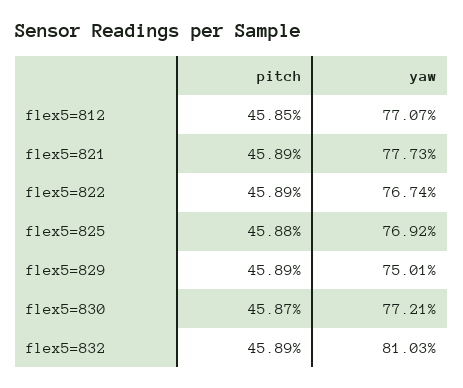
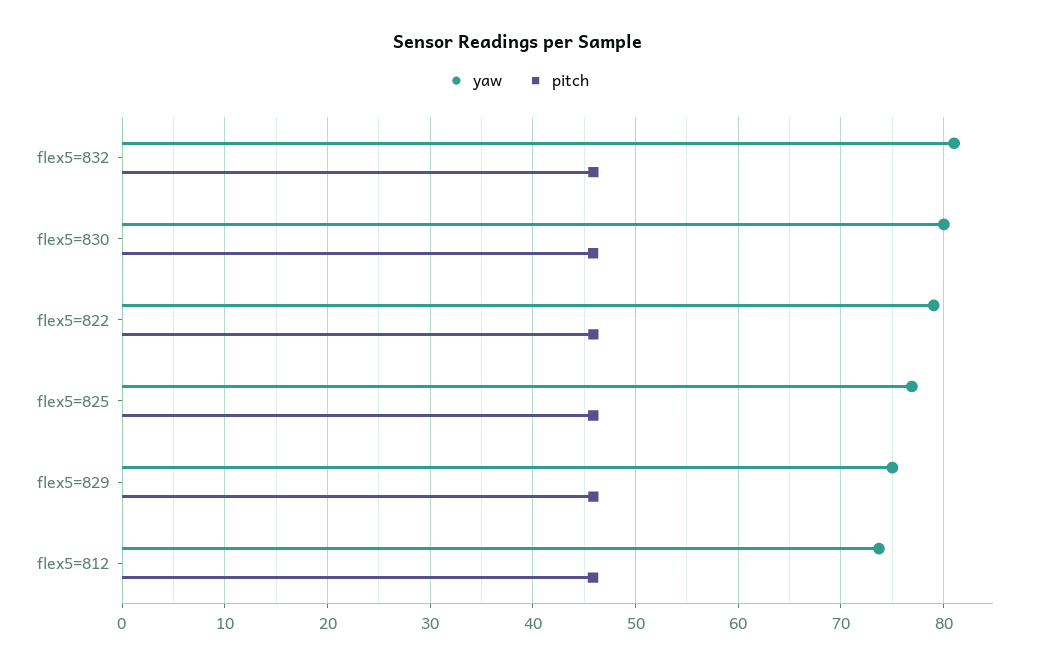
  {
    "pitch": {
      "flex5=812": 45.85,
-     "flex5=821": 45.89,
      "flex5=822": 45.89,
      "flex5=825": 45.88,
      "flex5=829": 45.89,
      "flex5=830": 45.87,
      "flex5=832": 45.89
    },
    "yaw": {
-     "flex5=812": 77.07,
+     "flex5=812": 74,
-     "flex5=821": 77.73,
-     "flex5=822": 76.74,
+     "flex5=822": 79,
      "flex5=825": 76.92,
      "flex5=829": 75.01,
-     "flex5=830": 77.21,
+     "flex5=830": 80,
      "flex5=832": 81.03
    }
  }

